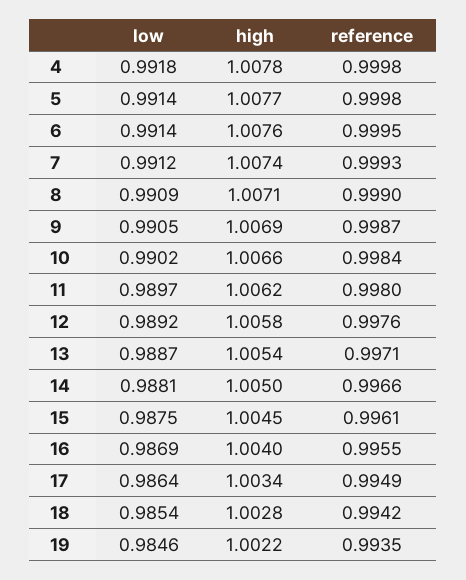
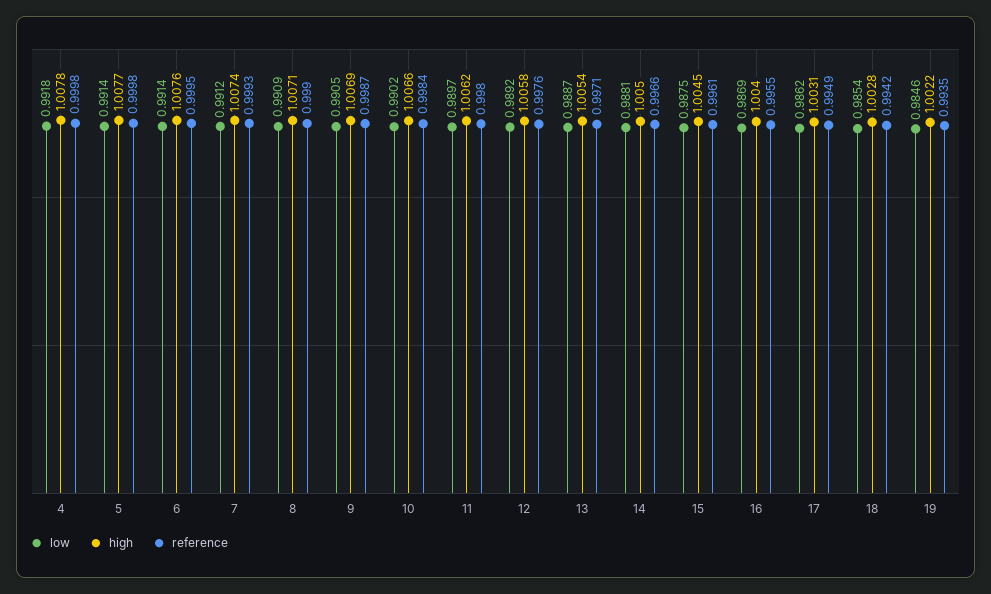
  {
    "low": {
      "4": 0.9918,
      "5": 0.9914,
      "6": 0.9914,
      "7": 0.9912,
      "8": 0.9909,
      "9": 0.9905,
      "10": 0.9902,
      "11": 0.9897,
      "12": 0.9892,
      "13": 0.9887,
      "14": 0.9881,
      "15": 0.9875,
      "16": 0.9869,
-     "17": 0.9864,
+     "17": 0.9862,
      "18": 0.9854,
      "19": 0.9846
    },
    "high": {
      "4": 1.0078,
      "5": 1.0077,
      "6": 1.0076,
      "7": 1.0074,
      "8": 1.0071,
      "9": 1.0069,
      "10": 1.0066,
      "11": 1.0062,
      "12": 1.0058,
      "13": 1.0054,
      "14": 1.005,
      "15": 1.0045,
      "16": 1.004,
-     "17": 1.0034,
+     "17": 1.0031,
      "18": 1.0028,
      "19": 1.0022
    },
    "reference": {
      "4": 0.9998,
      "5": 0.9998,
      "6": 0.9995,
      "7": 0.9993,
      "8": 0.999,
      "9": 0.9987,
      "10": 0.9984,
      "11": 0.998,
      "12": 0.9976,
      "13": 0.9971,
      "14": 0.9966,
      "15": 0.9961,
      "16": 0.9955,
      "17": 0.9949,
      "18": 0.9942,
      "19": 0.9935
    }
  }

